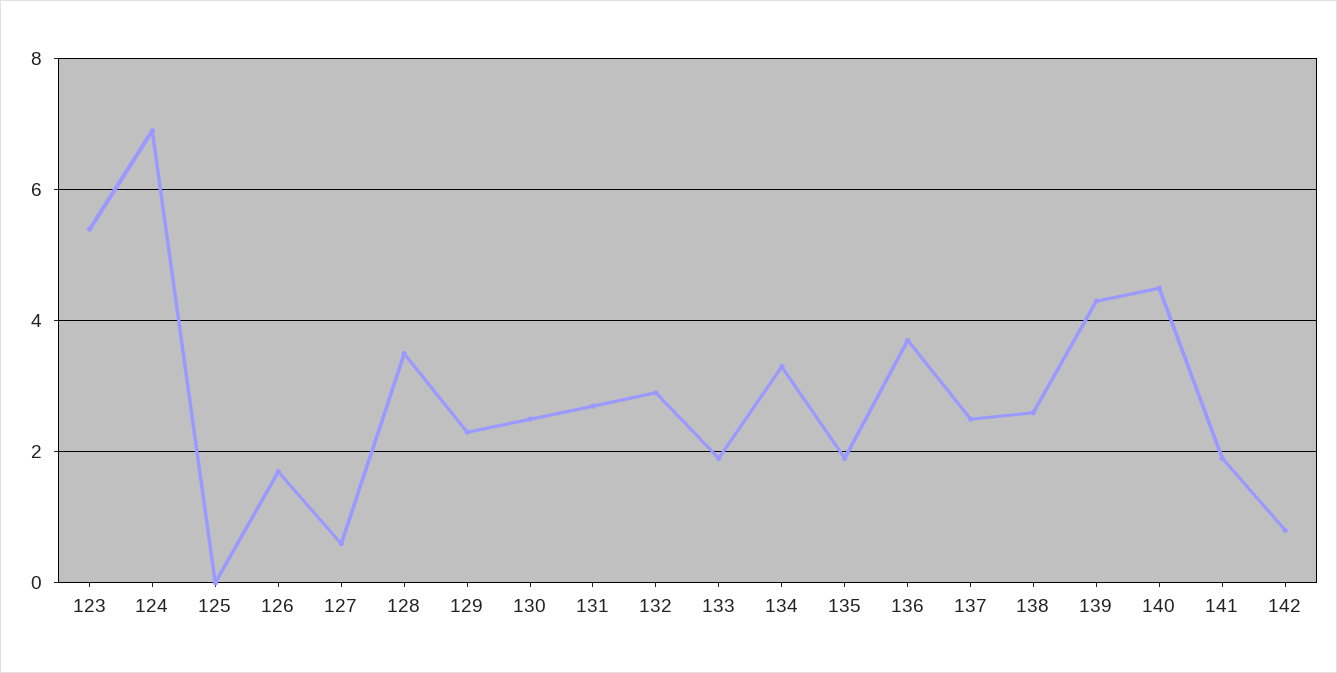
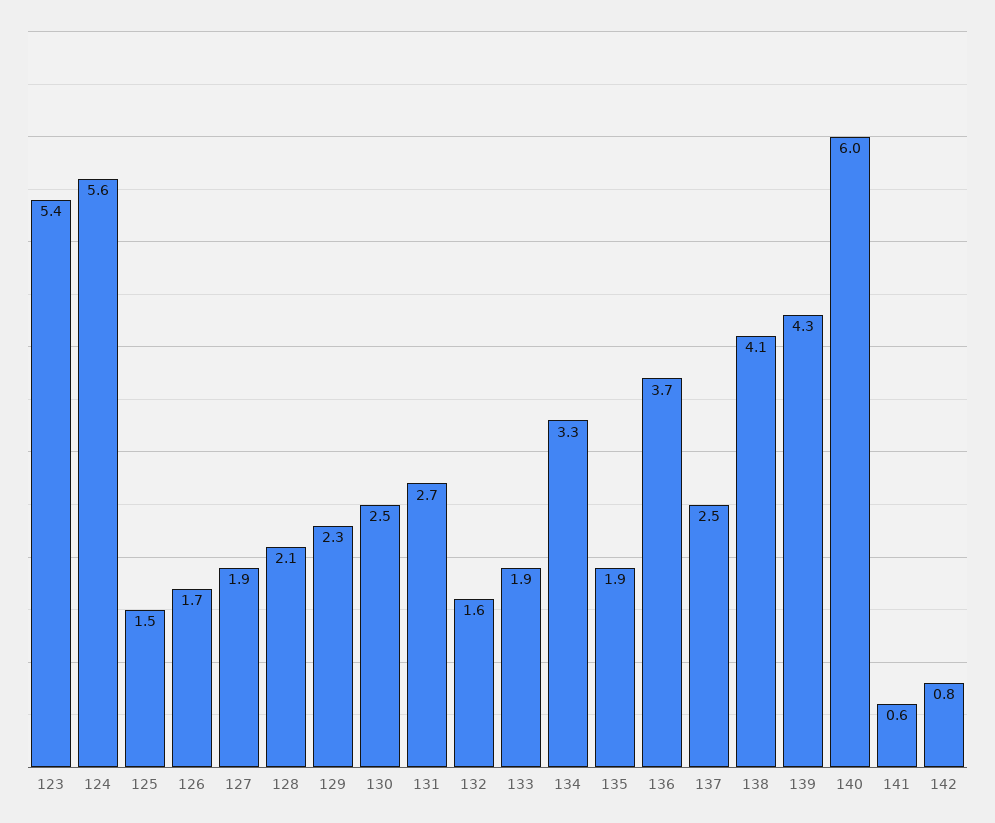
  {
    "123": 5.4,
-   "124": 7,
+   "124": 5.6,
-   "125": 0,
+   "125": 1.5,
    "126": 1.7,
-   "127": 0.5,
+   "127": 1.9,
-   "128": 3.5,
+   "128": 2.1,
    "129": 2.3,
    "130": 2.5,
    "131": 2.7,
-   "132": 3,
+   "132": 1.6,
    "133": 1.9,
    "134": 3.3,
    "135": 1.9,
    "136": 3.7,
    "137": 2.5,
-   "138": 2.5,
+   "138": 4.1,
    "139": 4.3,
-   "140": 4.5,
+   "140": 6,
-   "141": 2,
+   "141": 0.6,
    "142": 0.8
  }

